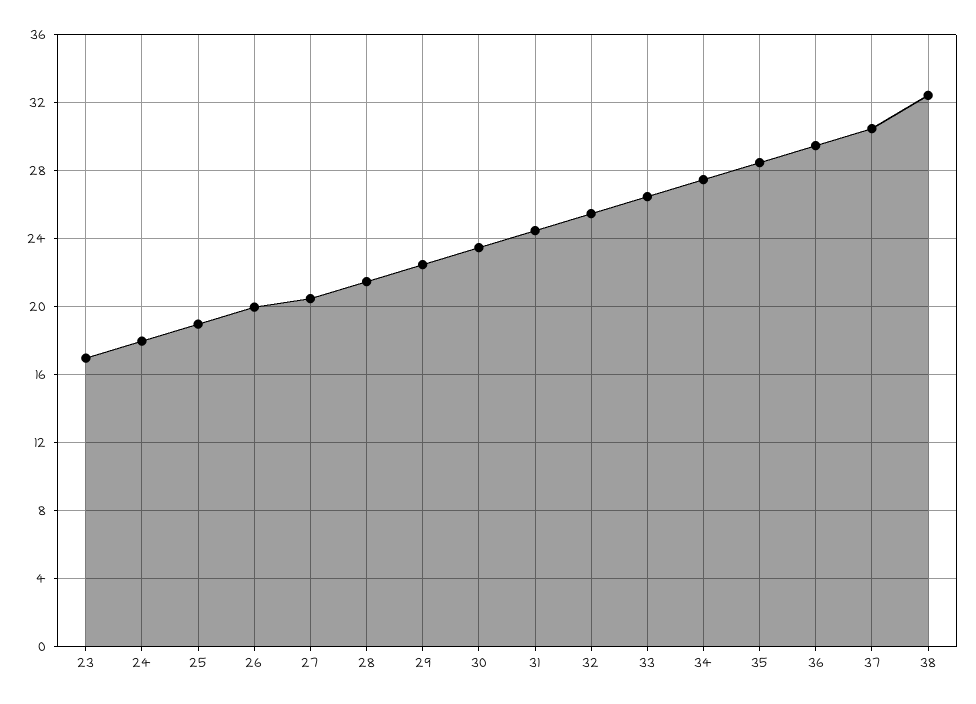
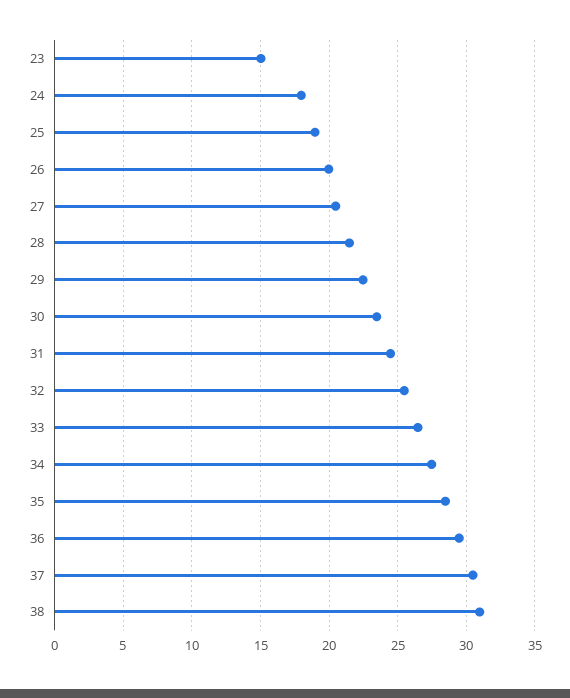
  {
-   "23": 17,
+   "23": 15,
    "24": 18,
    "25": 19,
    "26": 20,
    "27": 20.5,
    "28": 21.5,
    "29": 22.5,
    "30": 23.5,
    "31": 24.5,
    "32": 25.5,
    "33": 26.5,
    "34": 27.5,
    "35": 28.5,
    "36": 29.5,
    "37": 30.5,
-   "38": 32.5
+   "38": 31
  }

